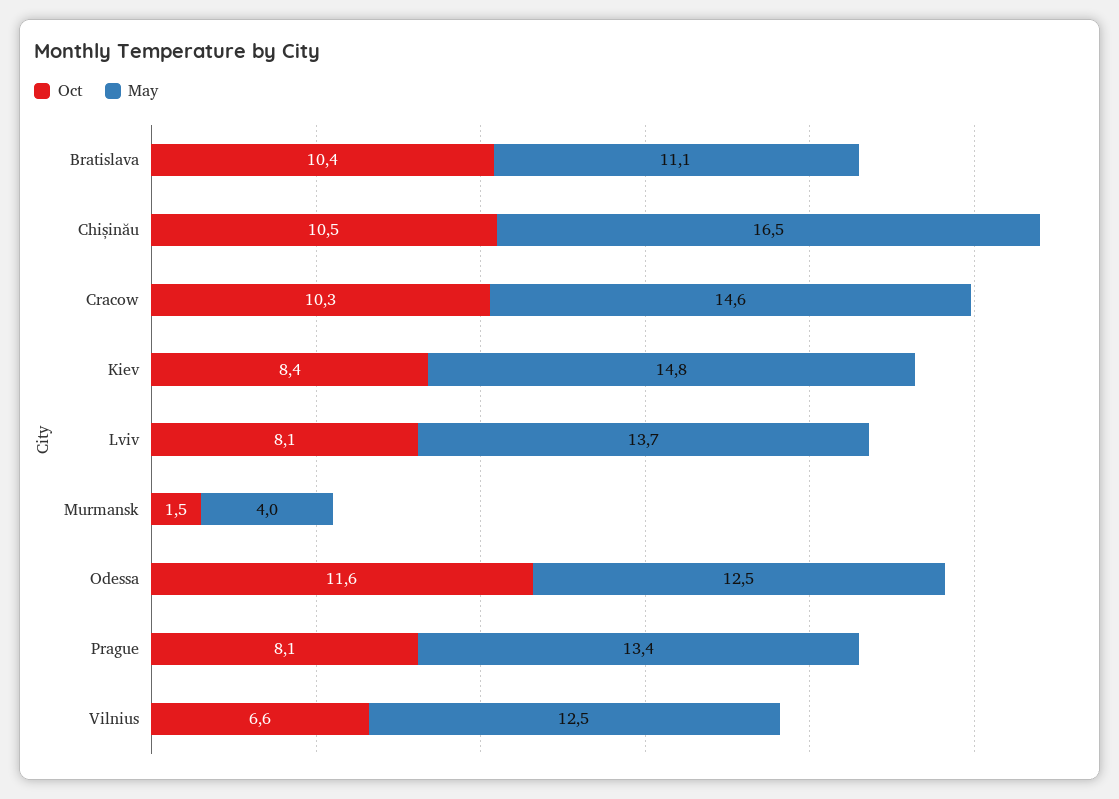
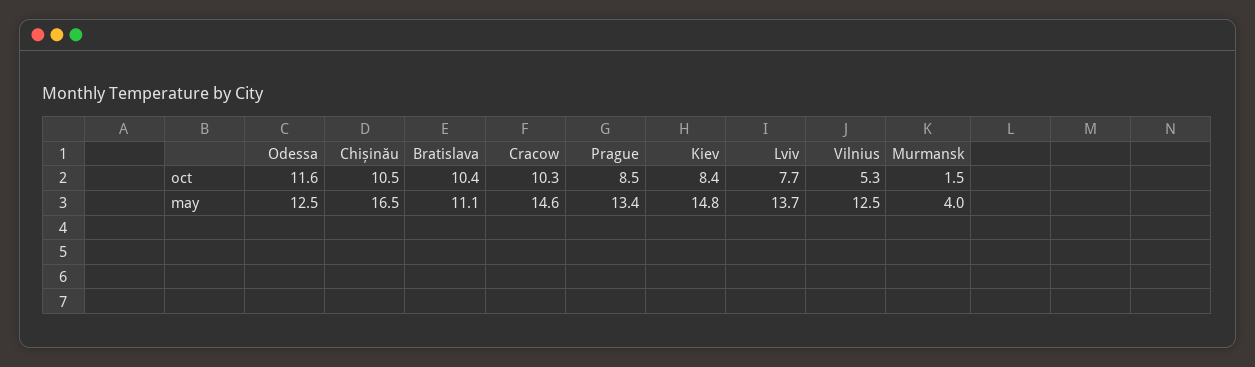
  {
    "Oct": {
      "Bratislava": 10.4,
      "Chișinău": 10.5,
      "Cracow": 10.3,
      "Kiev": 8.4,
-     "Lviv": 8.1,
+     "Lviv": 7.7,
      "Murmansk": 1.5,
      "Odessa": 11.6,
-     "Prague": 8.1,
+     "Prague": 8.5,
-     "Vilnius": 6.6
+     "Vilnius": 5.3
    },
    "May": {
      "Bratislava": 11.1,
      "Chișinău": 16.5,
      "Cracow": 14.6,
      "Kiev": 14.8,
      "Lviv": 13.7,
      "Murmansk": 4,
      "Odessa": 12.5,
      "Prague": 13.4,
      "Vilnius": 12.5
    }
  }

